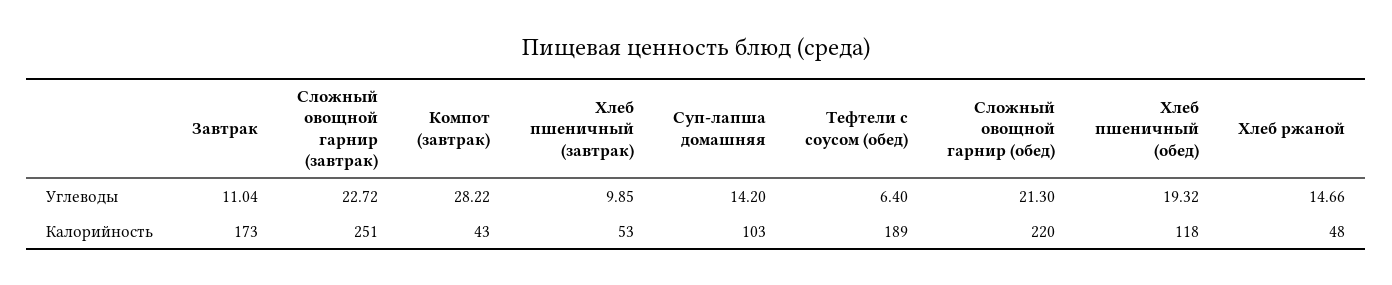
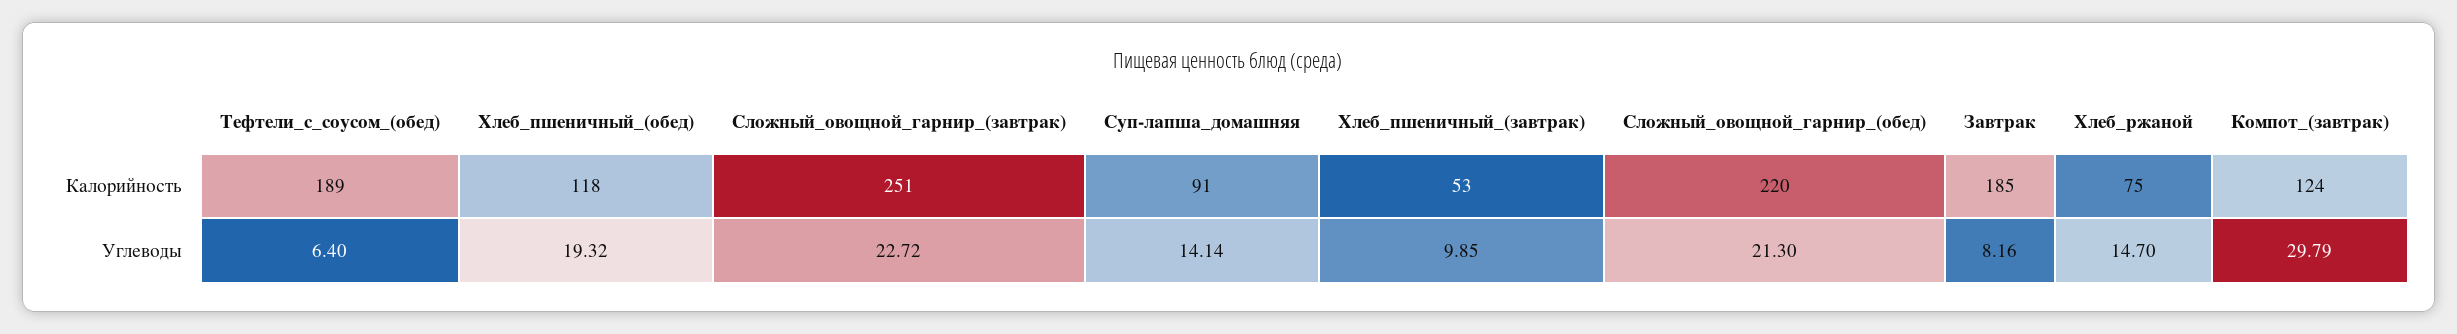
  {
    "Завтрак": {
-     "Углеводы": 11.04,
+     "Углеводы": 8.16,
-     "Калорийность": 173
+     "Калорийность": 185
    },
    "Сложный овощной гарнир (завтрак)": {
      "Углеводы": 22.72,
      "Калорийность": 251
    },
    "Компот (завтрак)": {
-     "Углеводы": 28.22,
+     "Углеводы": 29.79,
-     "Калорийность": 43
+     "Калорийность": 124
    },
    "Хлеб пшеничный (завтрак)": {
      "Углеводы": 9.85,
      "Калорийность": 53
    },
    "Суп-лапша домашняя": {
-     "Углеводы": 14.2,
+     "Углеводы": 14.14,
-     "Калорийность": 103
+     "Калорийность": 91
    },
    "Тефтели с соусом (обед)": {
      "Углеводы": 6.4,
      "Калорийность": 189
    },
    "Сложный овощной гарнир (обед)": {
      "Углеводы": 21.3,
      "Калорийность": 220
    },
    "Хлеб пшеничный (обед)": {
      "Углеводы": 19.32,
      "Калорийность": 118
    },
    "Хлеб ржаной": {
-     "Углеводы": 14.66,
+     "Углеводы": 14.7,
-     "Калорийность": 48
+     "Калорийность": 75
    }
  }

